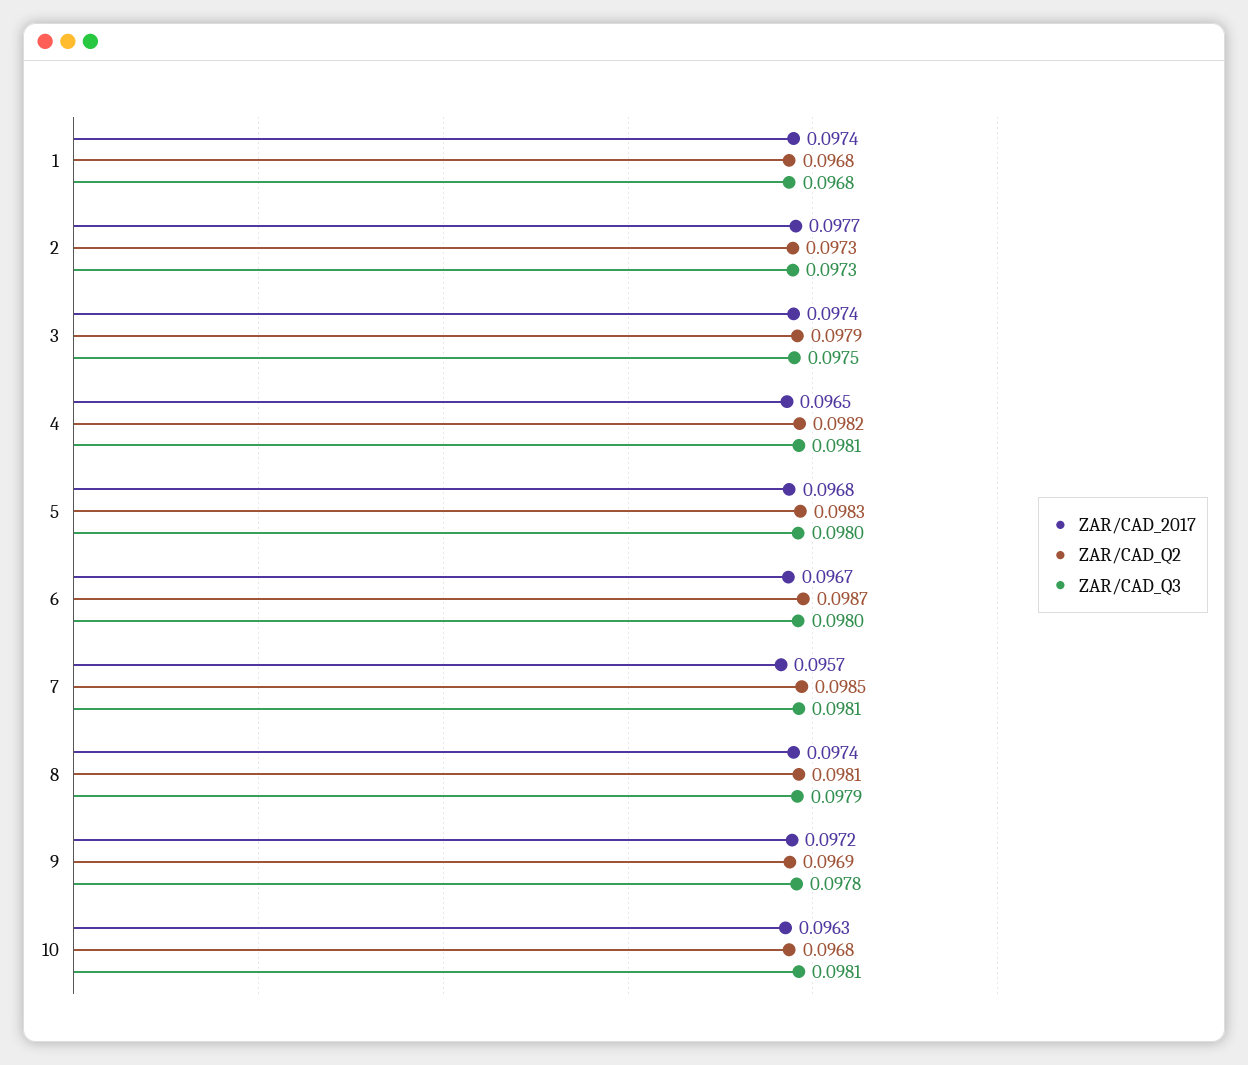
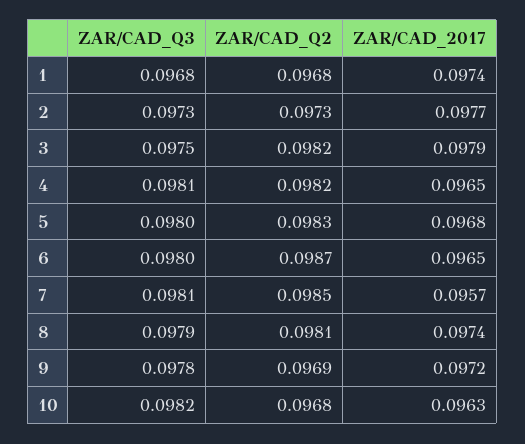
  {
    "ZAR/CAD_2017": {
      "1": 0.0974,
      "2": 0.0977,
-     "3": 0.0974,
+     "3": 0.0979,
      "4": 0.0965,
      "5": 0.0968,
-     "6": 0.0967,
+     "6": 0.0965,
      "7": 0.0957,
      "8": 0.0974,
      "9": 0.0972,
      "10": 0.0963
    },
    "ZAR/CAD_Q2": {
      "1": 0.0968,
      "2": 0.0973,
-     "3": 0.0979,
+     "3": 0.0982,
      "4": 0.0982,
      "5": 0.0983,
      "6": 0.0987,
      "7": 0.0985,
      "8": 0.0981,
      "9": 0.0969,
      "10": 0.0968
    },
    "ZAR/CAD_Q3": {
      "1": 0.0968,
      "2": 0.0973,
      "3": 0.0975,
      "4": 0.0981,
      "5": 0.098,
      "6": 0.098,
      "7": 0.0981,
      "8": 0.0979,
      "9": 0.0978,
-     "10": 0.0981
+     "10": 0.0982
    }
  }

